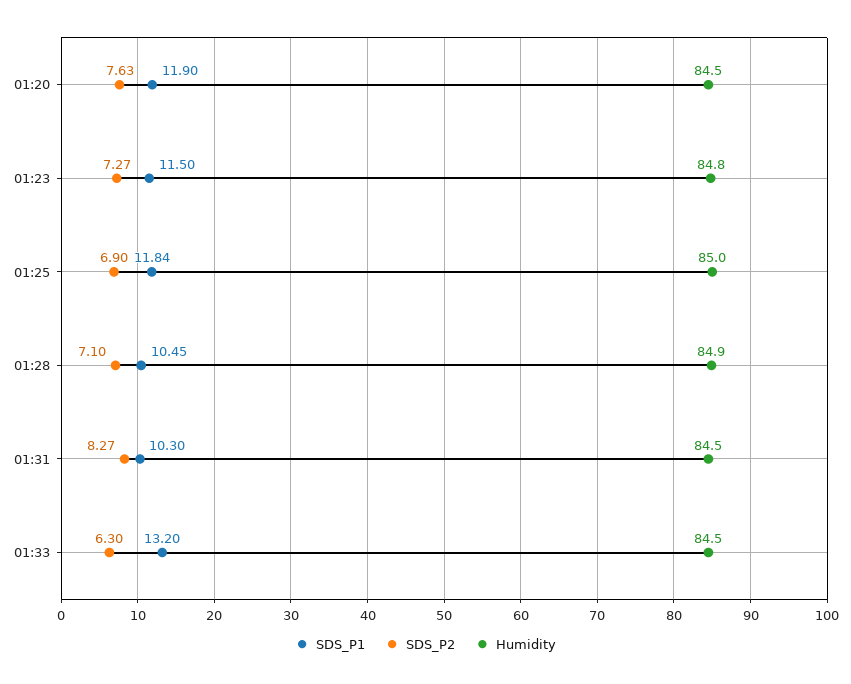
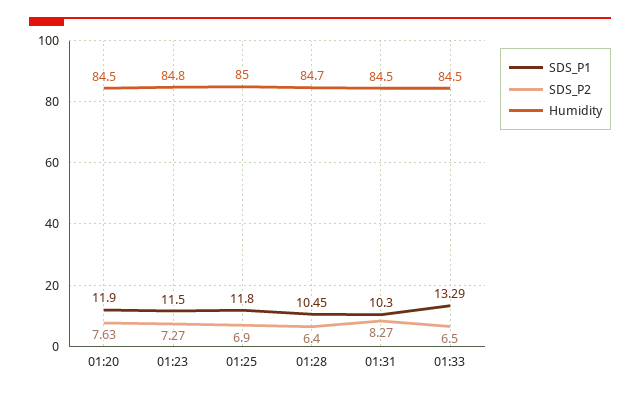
  {
    "SDS_P1": {
      "01:20": 11.9,
      "01:23": 11.5,
-     "01:25": 11.84,
+     "01:25": 11.8,
      "01:28": 10.45,
      "01:31": 10.3,
-     "01:33": 13.2
+     "01:33": 13.29
    },
    "SDS_P2": {
      "01:20": 7.63,
      "01:23": 7.27,
      "01:25": 6.9,
-     "01:28": 7.1,
+     "01:28": 6.4,
      "01:31": 8.27,
-     "01:33": 6.3
+     "01:33": 6.5
    },
    "Humidity": {
      "01:20": 84.5,
      "01:23": 84.8,
      "01:25": 85,
-     "01:28": 84.9,
+     "01:28": 84.7,
      "01:31": 84.5,
      "01:33": 84.5
    }
  }

